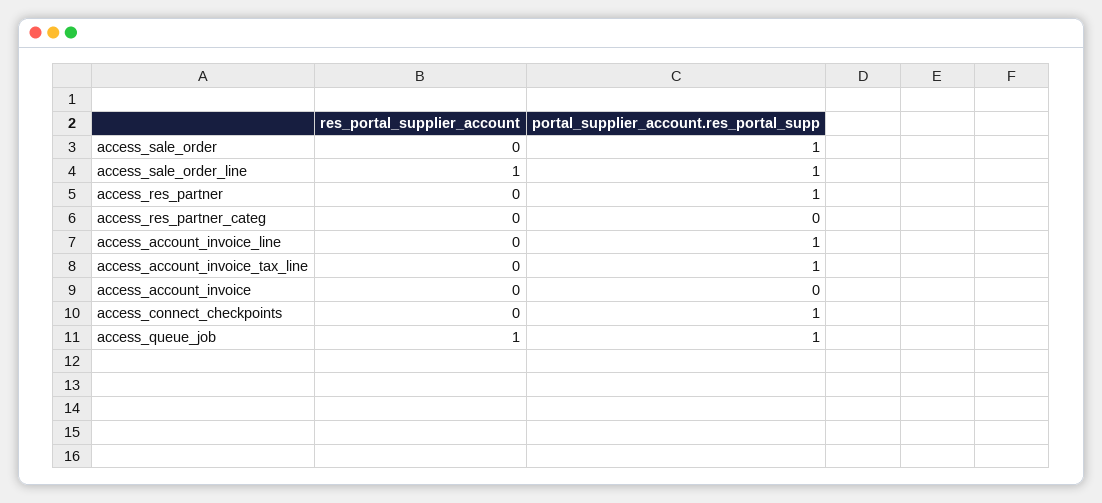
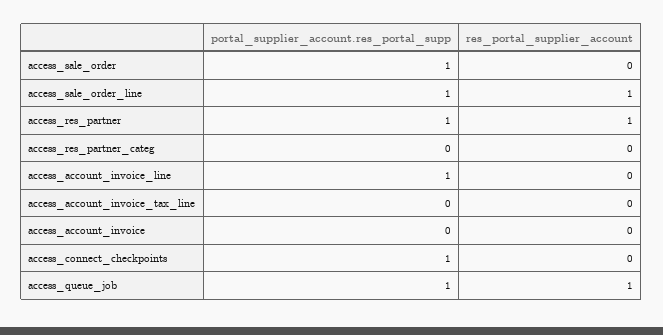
  {
    "res_portal_supplier_account": {
      "access_sale_order": 0,
      "access_sale_order_line": 1,
-     "access_res_partner": 0,
+     "access_res_partner": 1,
      "access_res_partner_categ": 0,
      "access_account_invoice_line": 0,
      "access_account_invoice_tax_line": 0,
      "access_account_invoice": 0,
      "access_connect_checkpoints": 0,
      "access_queue_job": 1
    },
    "portal_supplier_account.res_portal_supp": {
      "access_sale_order": 1,
      "access_sale_order_line": 1,
      "access_res_partner": 1,
      "access_res_partner_categ": 0,
      "access_account_invoice_line": 1,
-     "access_account_invoice_tax_line": 1,
+     "access_account_invoice_tax_line": 0,
      "access_account_invoice": 0,
      "access_connect_checkpoints": 1,
      "access_queue_job": 1
    }
  }

